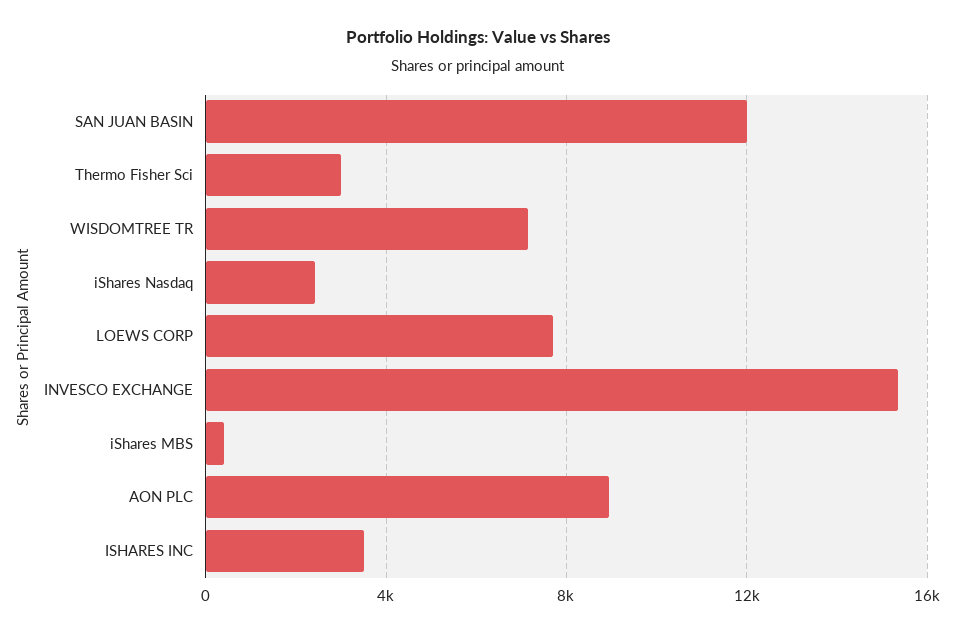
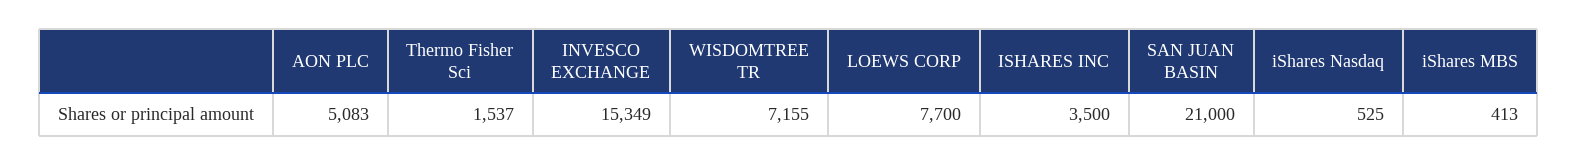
  {
-   "SAN JUAN BASIN": 12000,
+   "SAN JUAN BASIN": 21000,
-   "Thermo Fisher Sci": 3000,
+   "Thermo Fisher Sci": 1537,
    "WISDOMTREE TR": 7155,
-   "iShares Nasdaq": 2500,
+   "iShares Nasdaq": 525,
    "LOEWS CORP": 7700,
    "INVESCO EXCHANGE": 15349,
    "iShares MBS": 413,
-   "AON PLC": 9000,
+   "AON PLC": 5083,
    "ISHARES INC": 3500
  }

